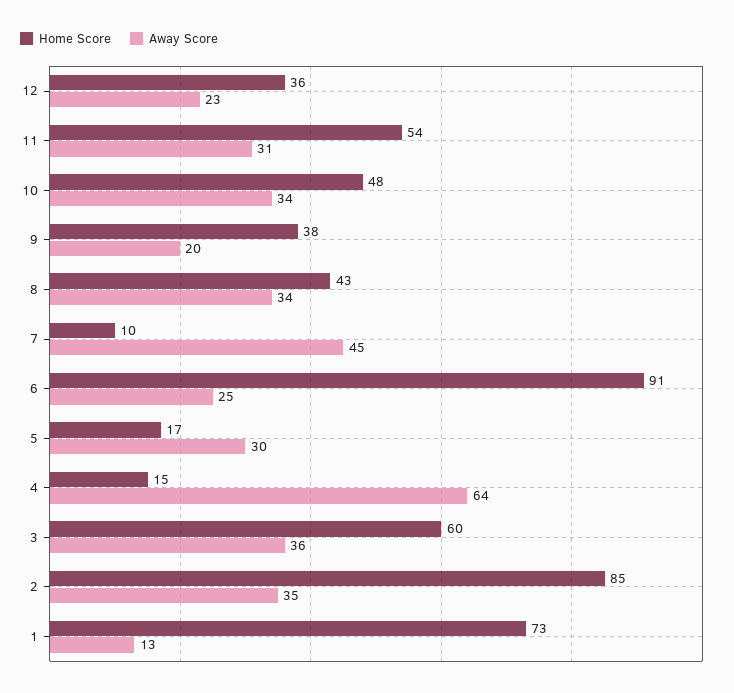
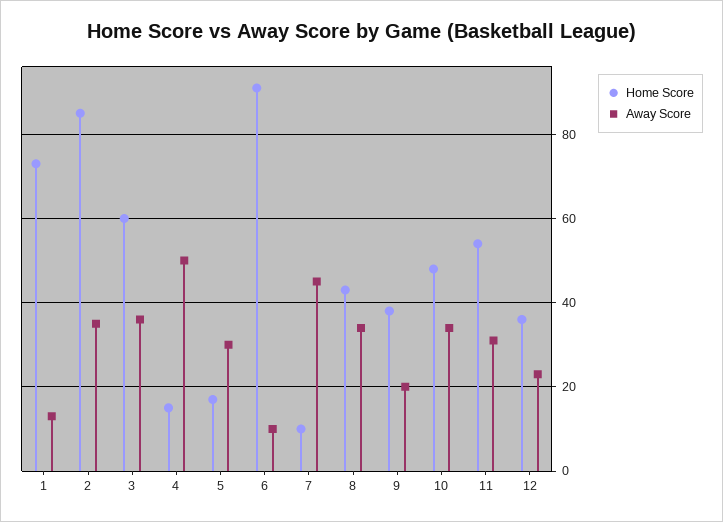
  {
    "Home Score": {
      "12": 36,
      "11": 54,
      "10": 48,
      "9": 38,
      "8": 43,
      "7": 10,
      "6": 91,
      "5": 17,
      "4": 15,
      "3": 60,
      "2": 85,
      "1": 73
    },
    "Away Score": {
      "12": 23,
      "11": 31,
      "10": 34,
      "9": 20,
      "8": 34,
      "7": 45,
-     "6": 25,
+     "6": 10,
      "5": 30,
-     "4": 64,
+     "4": 50,
      "3": 36,
      "2": 35,
      "1": 13
    }
  }

